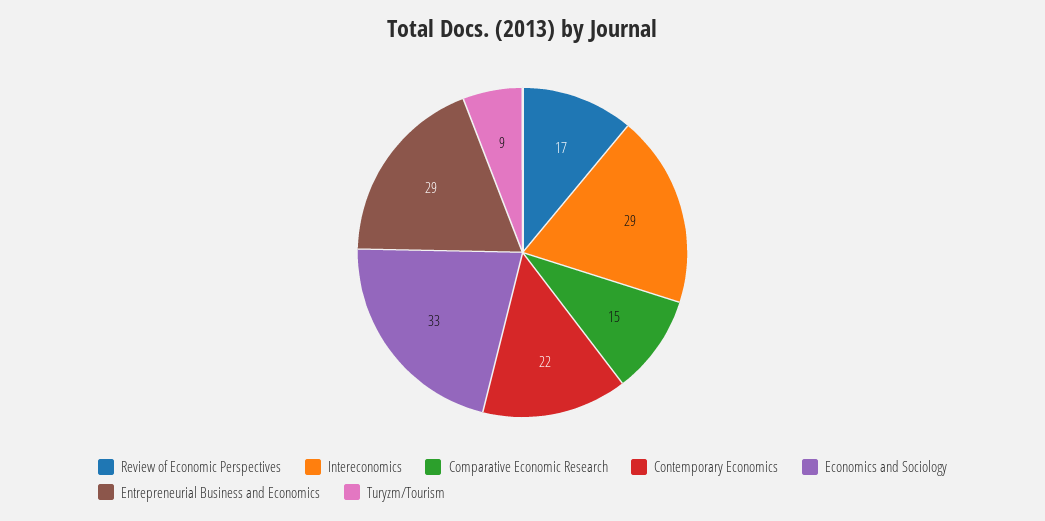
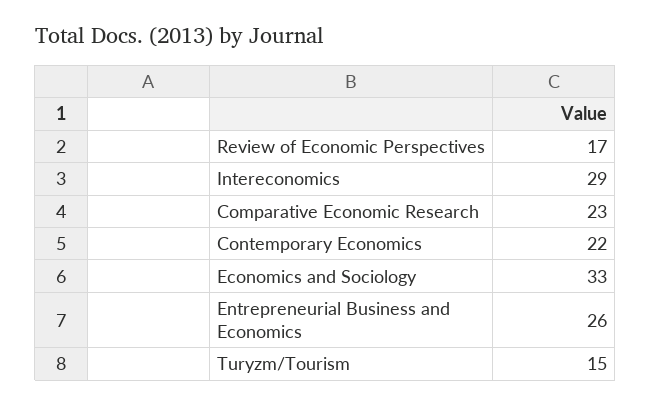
  {
    "Review of Economic Perspectives": 17,
    "Intereconomics": 29,
-   "Comparative Economic Research": 15,
+   "Comparative Economic Research": 23,
    "Contemporary Economics": 22,
    "Economics and Sociology": 33,
-   "Entrepreneurial Business and Economics": 29,
+   "Entrepreneurial Business and Economics": 26,
-   "Turyzm/Tourism": 9
+   "Turyzm/Tourism": 15
  }

